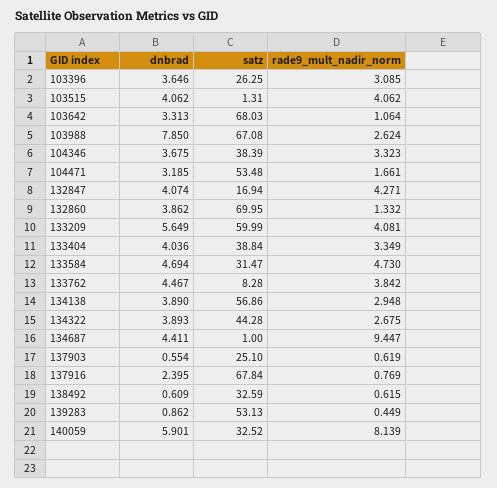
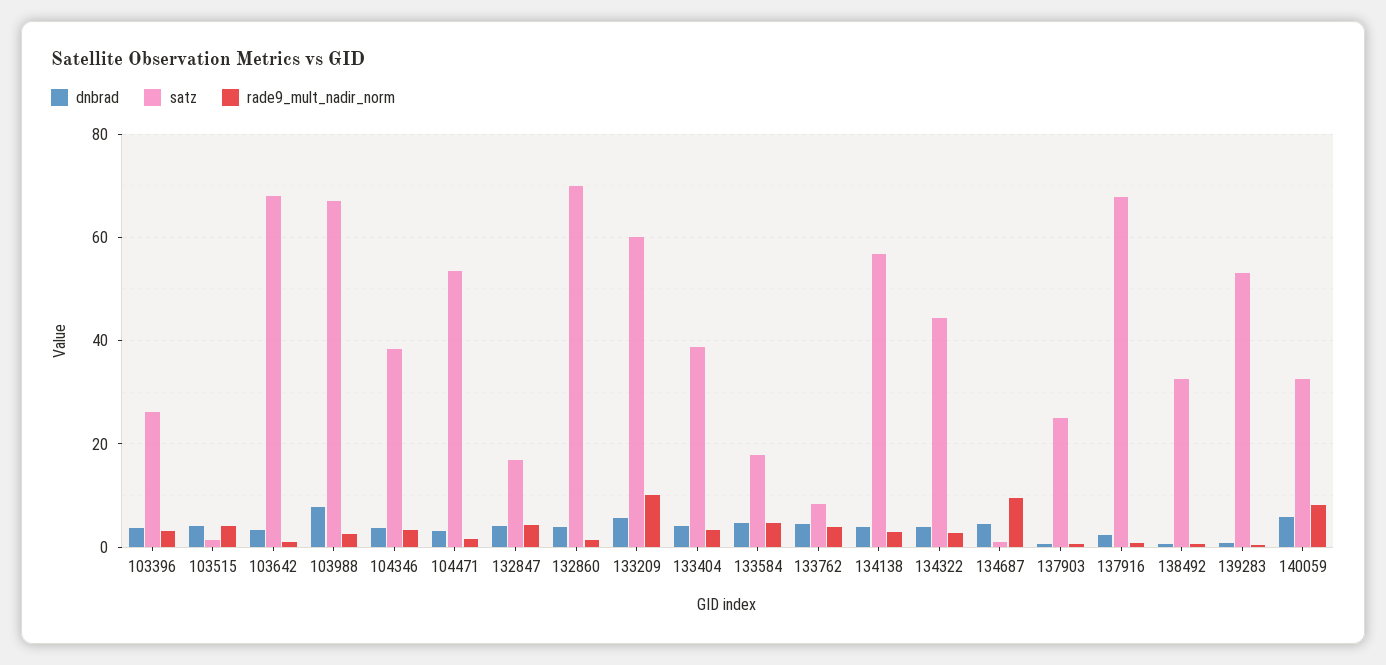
  {
    "dnbrad": {
      "103396": 3.646,
      "103515": 4.062,
      "103642": 3.313,
      "103988": 7.85,
      "104346": 3.675,
      "104471": 3.185,
      "132847": 4.074,
      "132860": 3.862,
      "133209": 5.649,
      "133404": 4.036,
      "133584": 4.694,
      "133762": 4.467,
      "134138": 3.89,
      "134322": 3.893,
      "134687": 4.411,
      "137903": 0.554,
      "137916": 2.395,
      "138492": 0.609,
      "139283": 0.862,
      "140059": 5.901
    },
    "satz": {
      "103396": 26.25,
      "103515": 1.31,
      "103642": 68.03,
      "103988": 67.08,
      "104346": 38.39,
      "104471": 53.48,
      "132847": 16.94,
      "132860": 69.95,
      "133209": 59.99,
      "133404": 38.84,
-     "133584": 31.47,
+     "133584": 18,
      "133762": 8.28,
      "134138": 56.86,
      "134322": 44.28,
      "134687": 1,
      "137903": 25.1,
      "137916": 67.84,
      "138492": 32.59,
      "139283": 53.13,
      "140059": 32.52
    },
    "rade9_mult_nadir_norm": {
      "103396": 3.085,
      "103515": 4.062,
      "103642": 1.064,
      "103988": 2.624,
      "104346": 3.323,
      "104471": 1.661,
      "132847": 4.271,
      "132860": 1.332,
-     "133209": 4.081,
+     "133209": 10,
      "133404": 3.349,
      "133584": 4.73,
      "133762": 3.842,
      "134138": 2.948,
      "134322": 2.675,
      "134687": 9.447,
      "137903": 0.619,
      "137916": 0.769,
      "138492": 0.615,
      "139283": 0.449,
      "140059": 8.139
    }
  }

